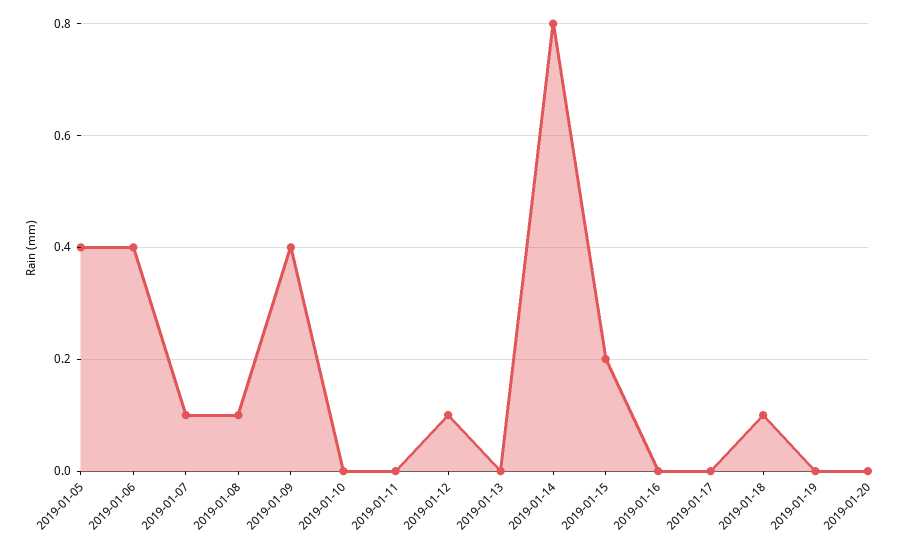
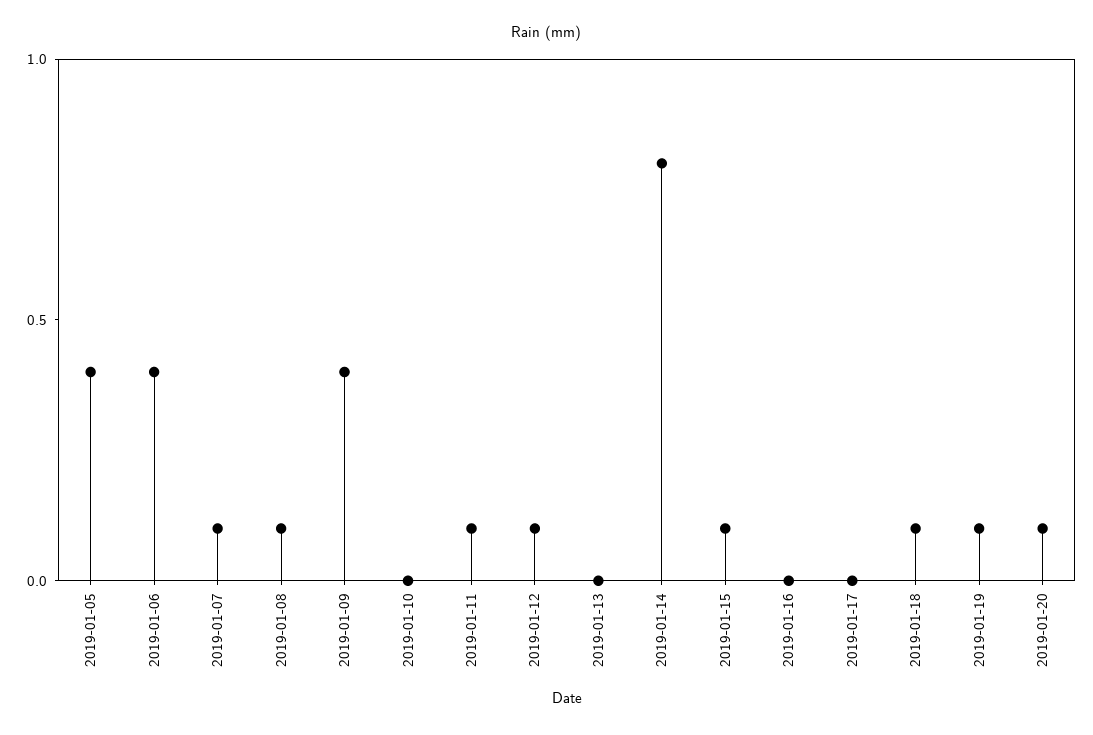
  {
    "2019-01-05": 0.4,
    "2019-01-06": 0.4,
    "2019-01-07": 0.1,
    "2019-01-08": 0.1,
    "2019-01-09": 0.4,
    "2019-01-10": 0,
-   "2019-01-11": 0,
+   "2019-01-11": 0.1,
    "2019-01-12": 0.1,
    "2019-01-13": 0,
    "2019-01-14": 0.8,
-   "2019-01-15": 0.2,
+   "2019-01-15": 0.1,
    "2019-01-16": 0,
    "2019-01-17": 0,
    "2019-01-18": 0.1,
-   "2019-01-19": 0,
+   "2019-01-19": 0.1,
-   "2019-01-20": 0
+   "2019-01-20": 0.1
  }

